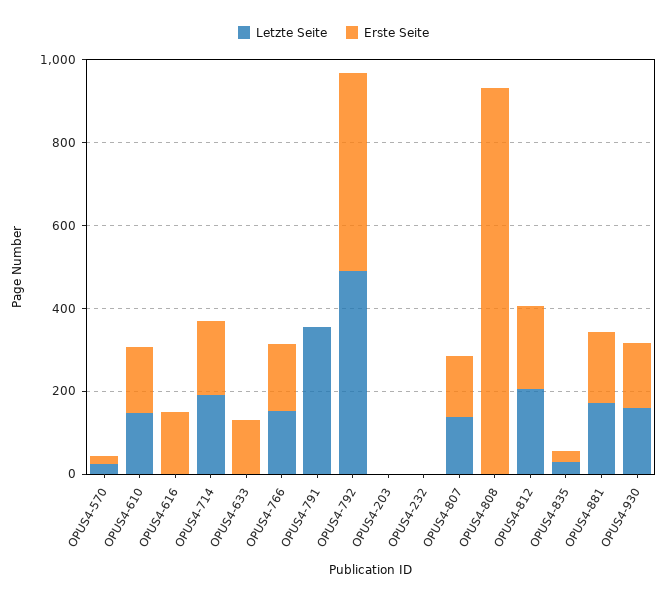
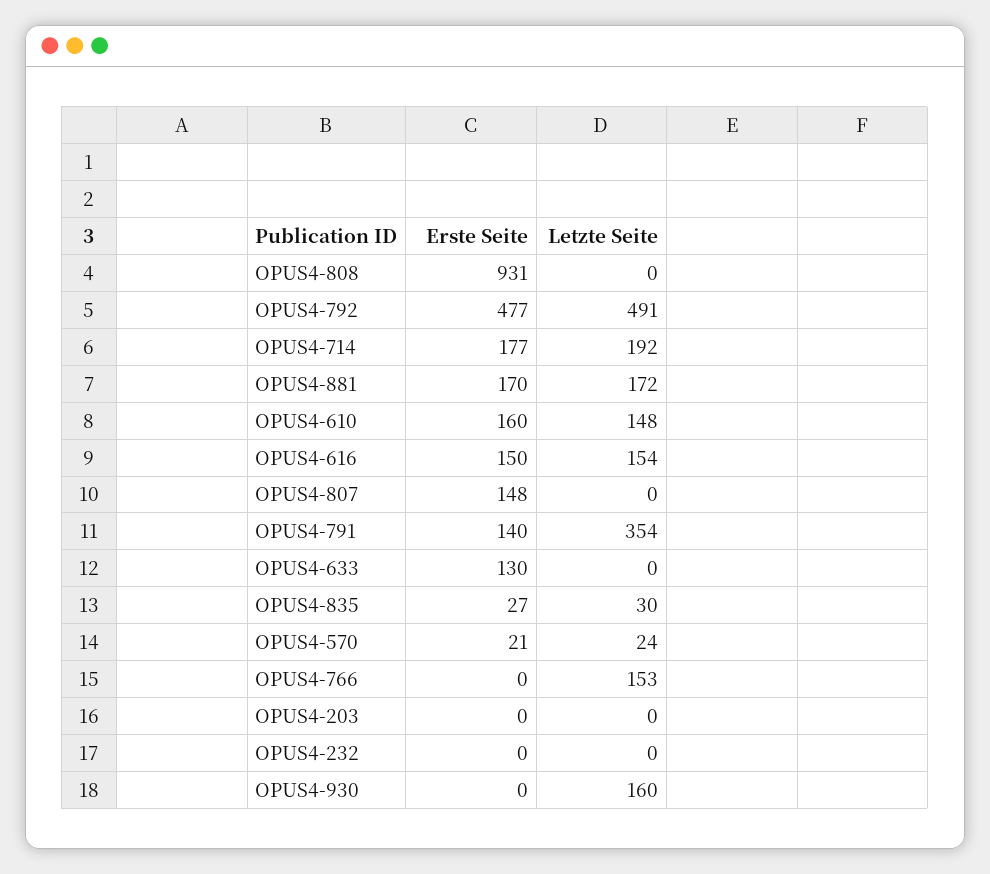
  {
    "Letzte Seite": {
      "OPUS4-570": 24,
      "OPUS4-610": 148,
-     "OPUS4-616": 0,
+     "OPUS4-616": 154,
      "OPUS4-714": 192,
      "OPUS4-633": 0,
      "OPUS4-766": 153,
      "OPUS4-791": 354,
      "OPUS4-792": 491,
      "OPUS4-203": 0,
      "OPUS4-232": 0,
-     "OPUS4-807": 150,
+     "OPUS4-807": 0,
      "OPUS4-808": 0,
-     "OPUS4-812": 200,
      "OPUS4-835": 30,
      "OPUS4-881": 172,
      "OPUS4-930": 160
    },
    "Erste Seite": {
      "OPUS4-570": 21,
      "OPUS4-610": 160,
      "OPUS4-616": 150,
      "OPUS4-714": 177,
      "OPUS4-633": 130,
-     "OPUS4-766": 150,
+     "OPUS4-766": 0,
-     "OPUS4-791": 0,
+     "OPUS4-791": 140,
      "OPUS4-792": 477,
      "OPUS4-203": 0,
      "OPUS4-232": 0,
      "OPUS4-807": 148,
      "OPUS4-808": 931,
-     "OPUS4-812": 200,
      "OPUS4-835": 27,
      "OPUS4-881": 170,
-     "OPUS4-930": 150
+     "OPUS4-930": 0
    }
  }

